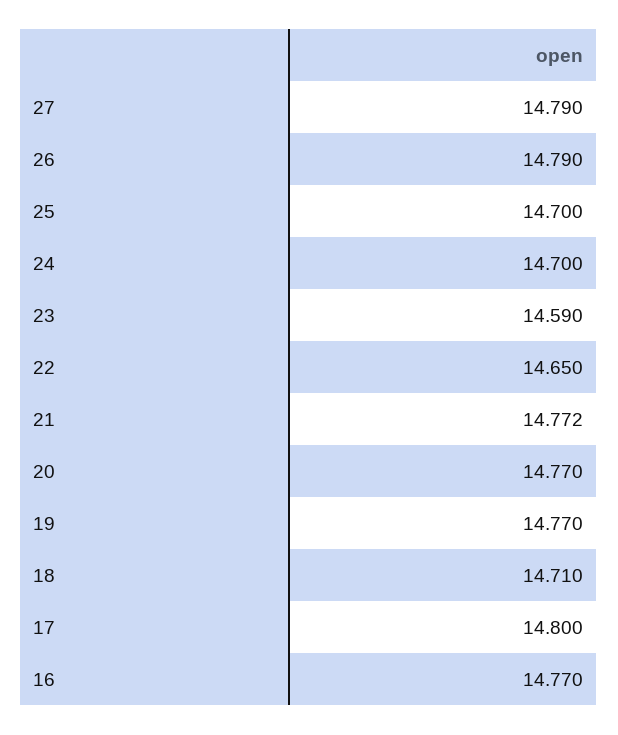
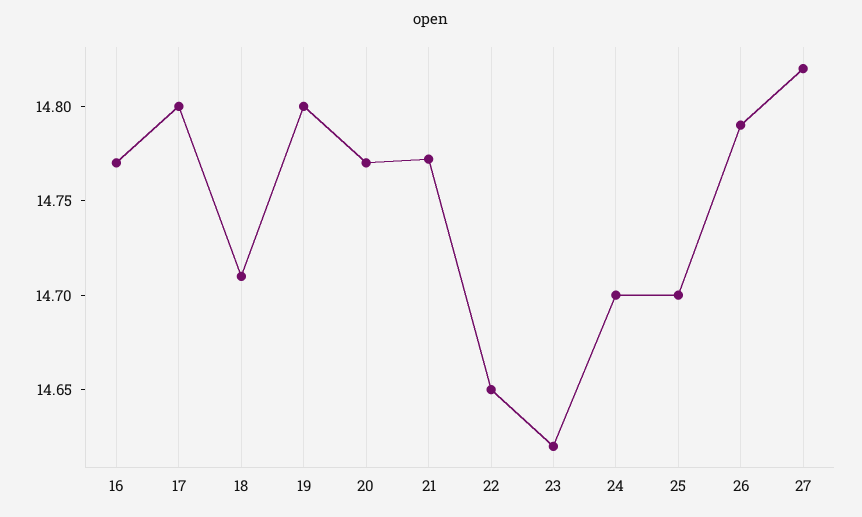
  {
-   "27": 14.79,
+   "27": 14.82,
    "26": 14.79,
    "25": 14.7,
    "24": 14.7,
-   "23": 14.59,
+   "23": 14.62,
    "22": 14.65,
    "21": 14.772,
    "20": 14.77,
-   "19": 14.77,
+   "19": 14.8,
    "18": 14.71,
    "17": 14.8,
    "16": 14.77
  }

